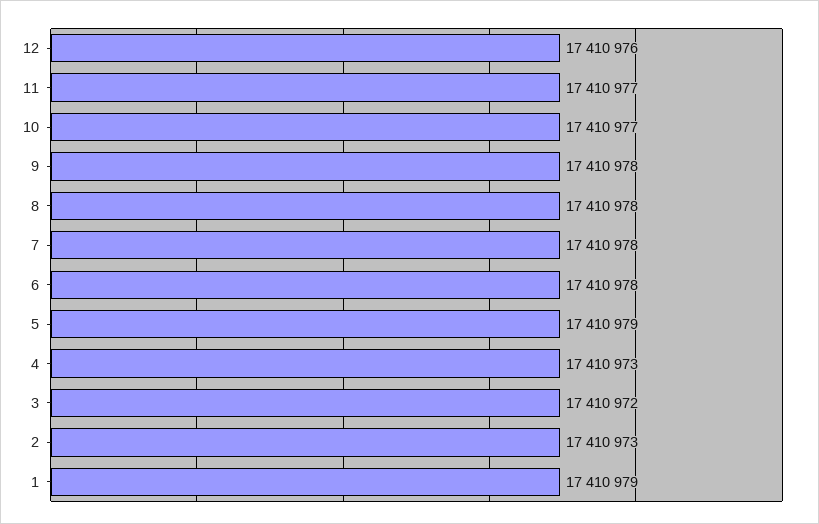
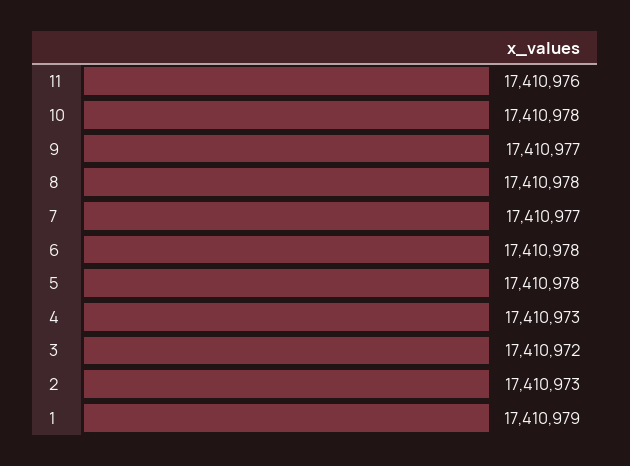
  {
-   "12": 17410976,
-   "11": 17410977,
+   "11": 17410976,
-   "10": 17410977,
+   "10": 17410978,
-   "9": 17410978,
+   "9": 17410977,
    "8": 17410978,
-   "7": 17410978,
+   "7": 17410977,
    "6": 17410978,
-   "5": 17410979,
+   "5": 17410978,
    "4": 17410973,
    "3": 17410972,
    "2": 17410973,
    "1": 17410979
  }

